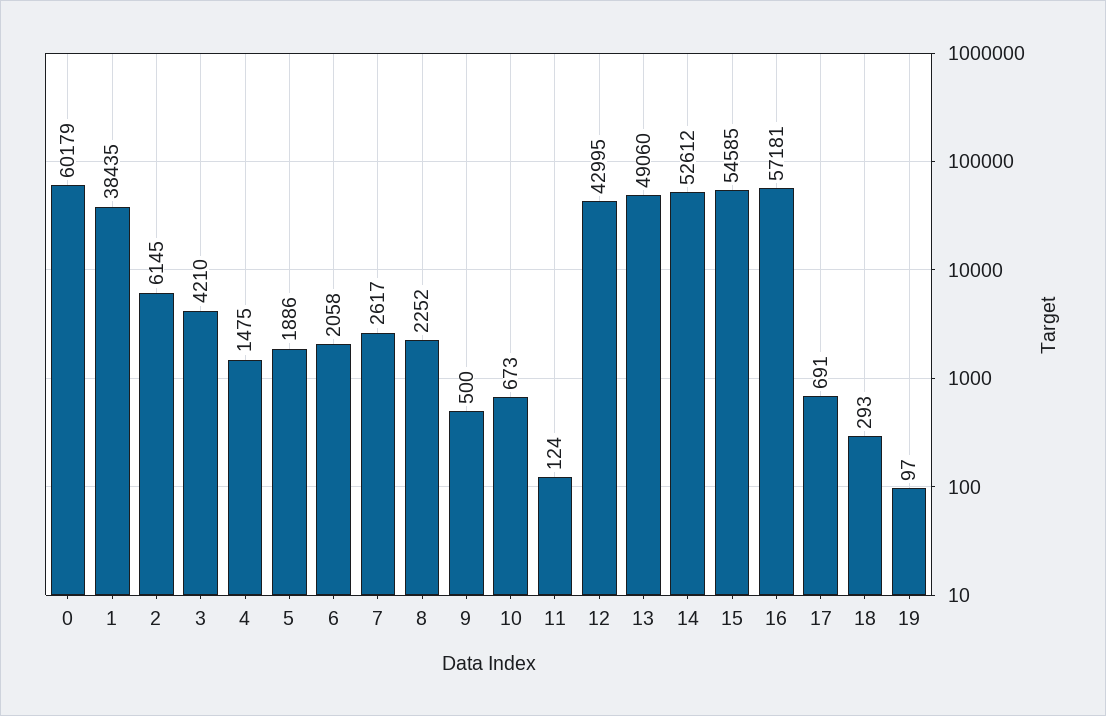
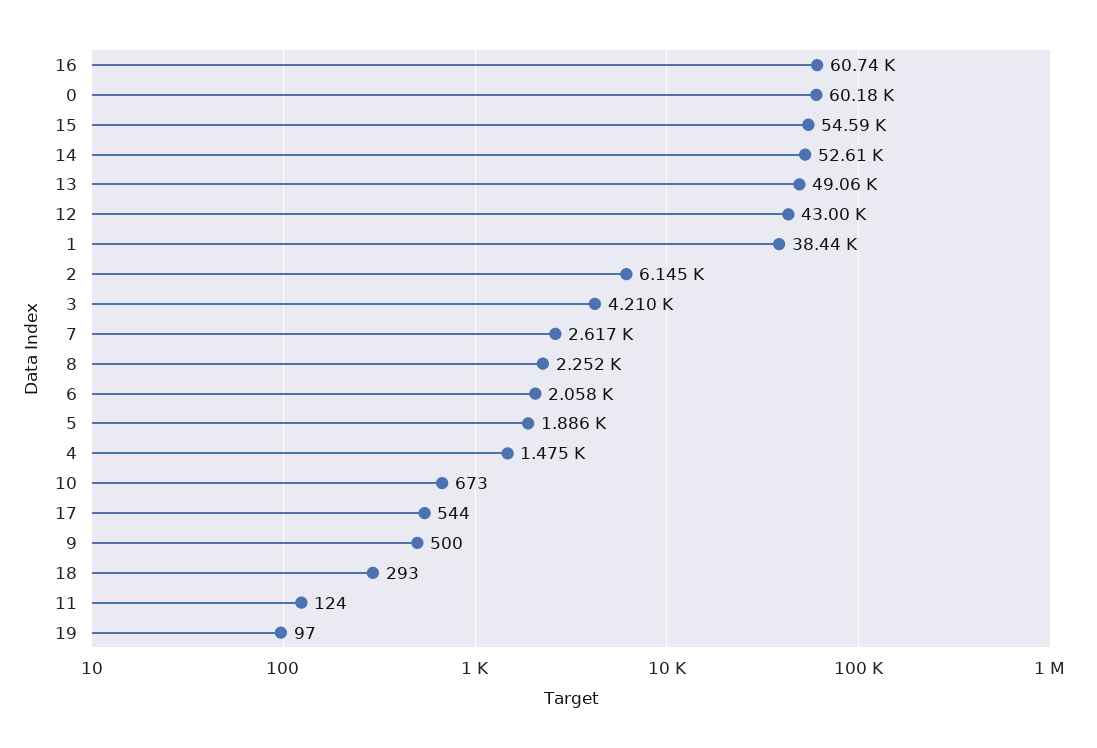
  {
    "0": 60179,
    "1": 38435,
    "2": 6145,
    "3": 4210,
    "4": 1475,
    "5": 1886,
    "6": 2058,
    "7": 2617,
    "8": 2252,
    "9": 500,
    "10": 673,
    "11": 124,
    "12": 42995,
    "13": 49060,
    "14": 52612,
    "15": 54585,
-   "16": 57181,
+   "16": 60740,
-   "17": 691,
+   "17": 544,
    "18": 293,
    "19": 97
  }

